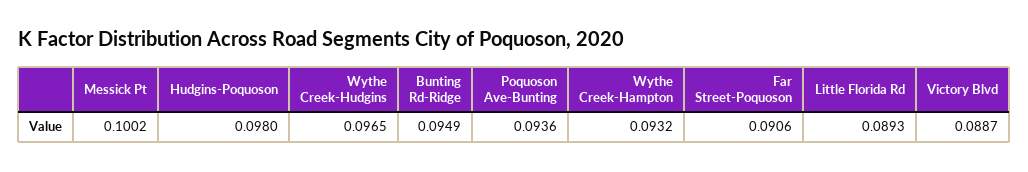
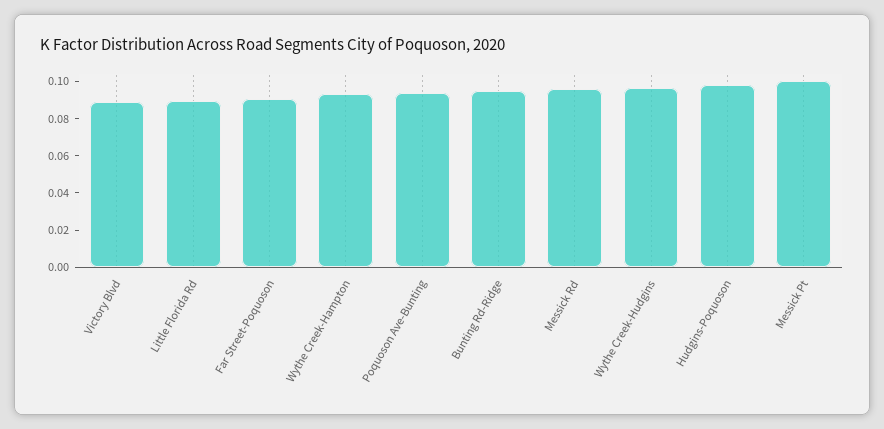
  {
    "Messick Pt": 0.1002,
    "Hudgins-Poquoson": 0.098,
    "Wythe Creek-Hudgins": 0.0965,
    "Bunting Rd-Ridge": 0.0949,
    "Poquoson Ave-Bunting": 0.0936,
    "Wythe Creek-Hampton": 0.0932,
    "Far Street-Poquoson": 0.0906,
    "Little Florida Rd": 0.0893,
-   "Victory Blvd": 0.0887
+   "Victory Blvd": 0.0887,
+   "Messick Rd": 0.095
  }

